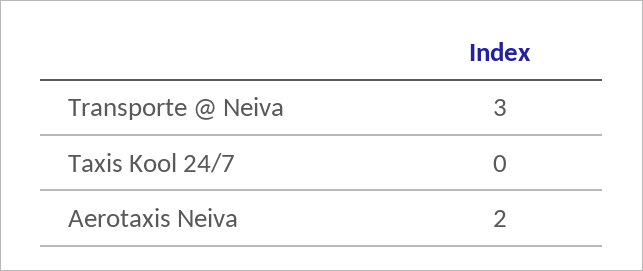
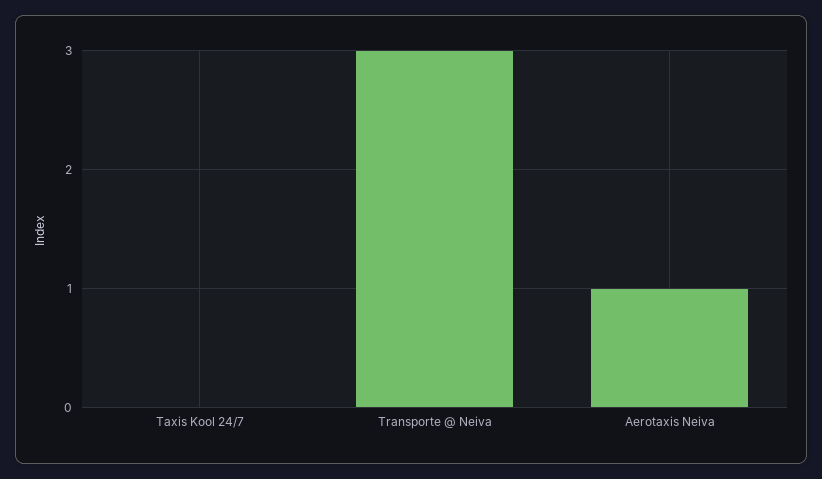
  {
    "Transporte @ Neiva": 3,
    "Taxis Kool 24/7": 0,
-   "Aerotaxis Neiva": 2
+   "Aerotaxis Neiva": 1
  }

